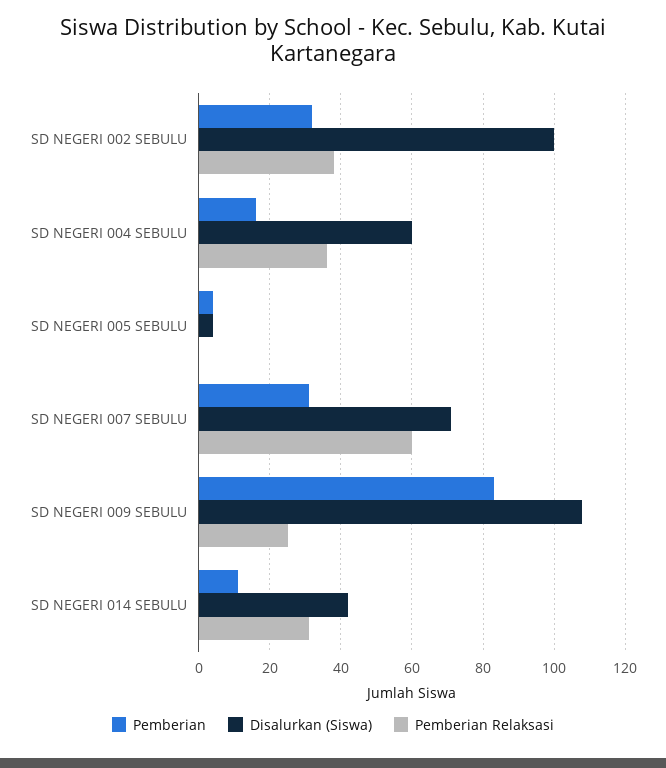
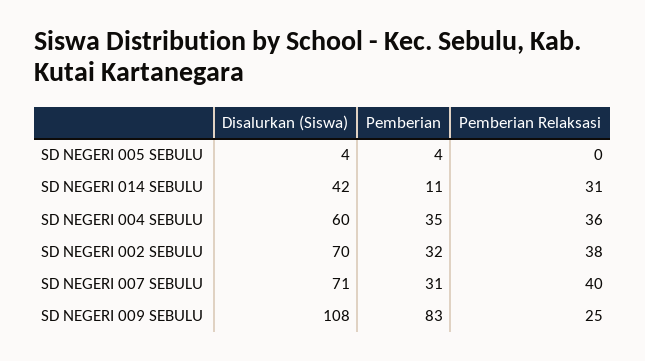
  {
    "Pemberian": {
      "SD NEGERI 002 SEBULU": 32,
-     "SD NEGERI 004 SEBULU": 15,
+     "SD NEGERI 004 SEBULU": 35,
      "SD NEGERI 005 SEBULU": 4,
      "SD NEGERI 007 SEBULU": 31,
      "SD NEGERI 009 SEBULU": 83,
      "SD NEGERI 014 SEBULU": 11
    },
    "Disalurkan (Siswa)": {
-     "SD NEGERI 002 SEBULU": 100,
+     "SD NEGERI 002 SEBULU": 70,
      "SD NEGERI 004 SEBULU": 60,
      "SD NEGERI 005 SEBULU": 4,
      "SD NEGERI 007 SEBULU": 71,
      "SD NEGERI 009 SEBULU": 108,
      "SD NEGERI 014 SEBULU": 42
    },
    "Pemberian Relaksasi": {
      "SD NEGERI 002 SEBULU": 38,
      "SD NEGERI 004 SEBULU": 36,
      "SD NEGERI 005 SEBULU": 0,
-     "SD NEGERI 007 SEBULU": 60,
+     "SD NEGERI 007 SEBULU": 40,
      "SD NEGERI 009 SEBULU": 25,
      "SD NEGERI 014 SEBULU": 31
    }
  }

